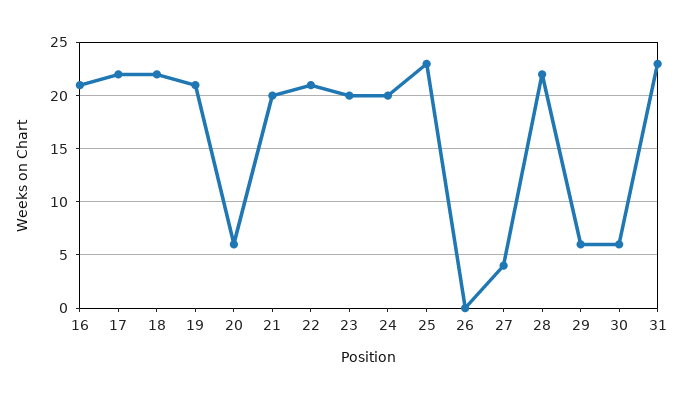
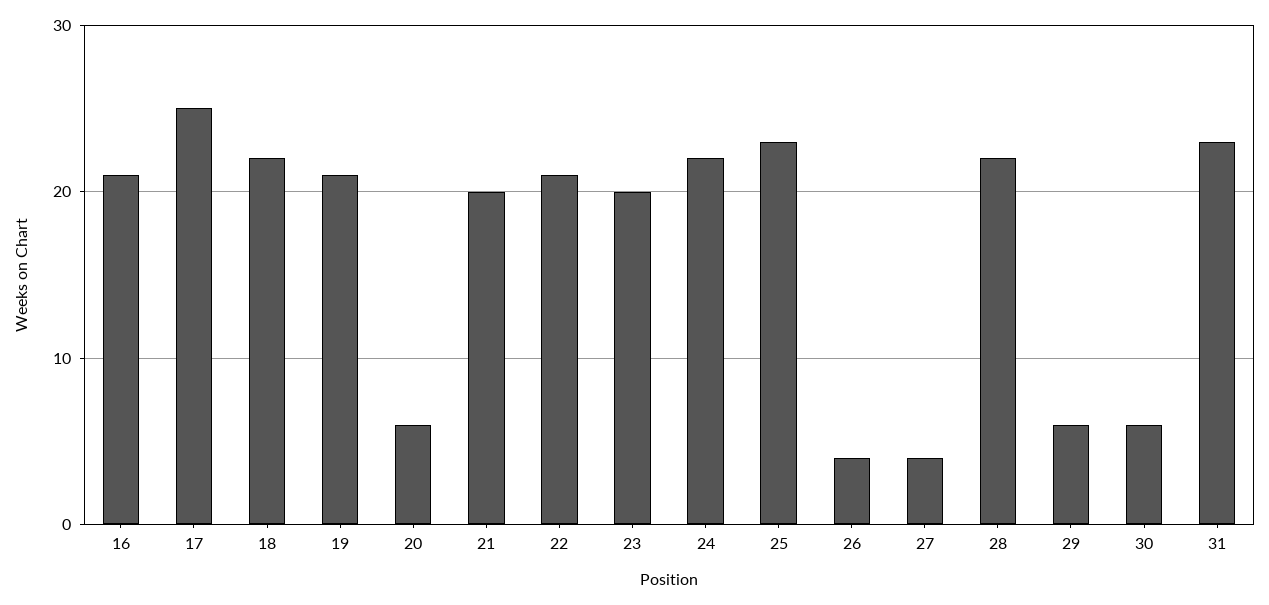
  {
    "16": 21,
-   "17": 22,
+   "17": 25,
    "18": 22,
    "19": 21,
    "20": 6,
    "21": 20,
    "22": 21,
    "23": 20,
-   "24": 20,
+   "24": 22,
    "25": 23,
-   "26": 0,
+   "26": 4,
    "27": 4,
    "28": 22,
    "29": 6,
    "30": 6,
    "31": 23
  }

